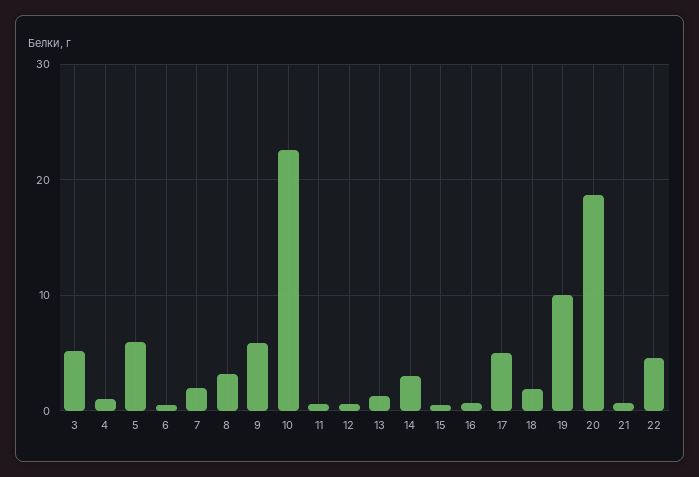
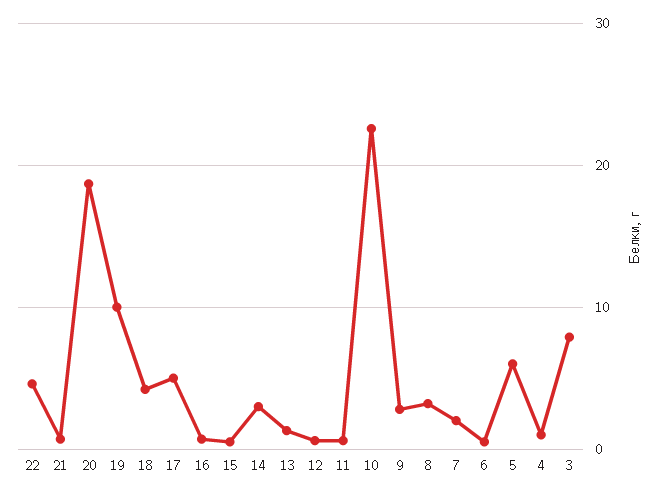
  {
-   "3": 5,
+   "3": 8,
    "4": 1,
    "5": 6,
    "6": 1,
    "7": 2,
    "8": 3,
-   "9": 6,
+   "9": 3,
    "10": 23,
    "11": 1,
    "12": 1,
    "13": 1,
    "14": 3,
    "15": 1,
    "16": 1,
    "17": 5,
-   "18": 2,
+   "18": 4,
    "19": 10,
    "20": 19,
    "21": 1,
    "22": 5
  }

